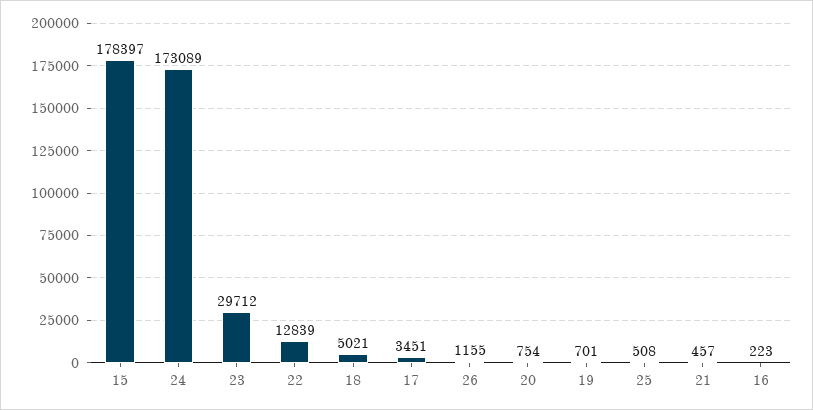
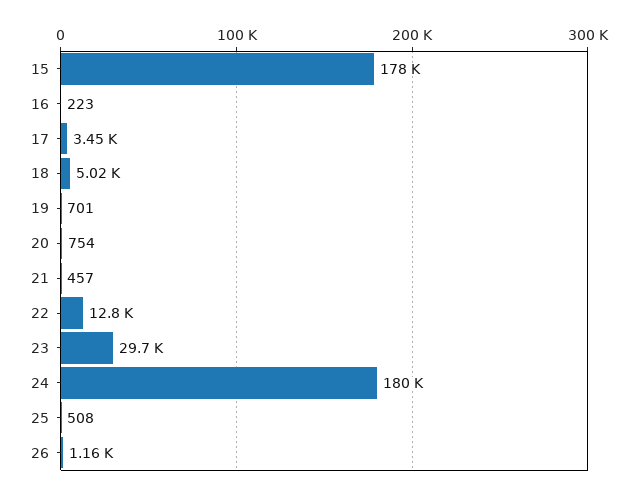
  {
    "15": 178397,
-   "24": 173089,
+   "24": 180000,
    "23": 29712,
    "22": 12839,
    "18": 5021,
    "17": 3451,
    "26": 1155,
    "20": 754,
    "19": 701,
    "25": 508,
    "21": 457,
    "16": 223
  }

